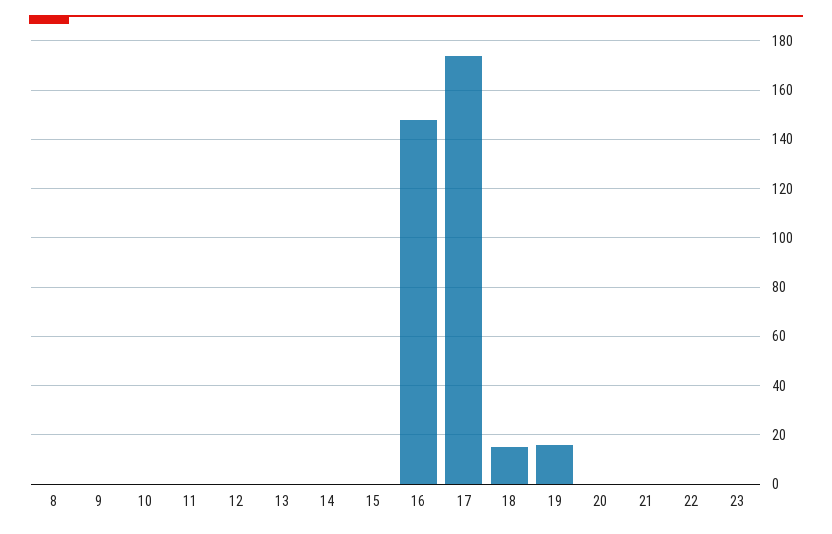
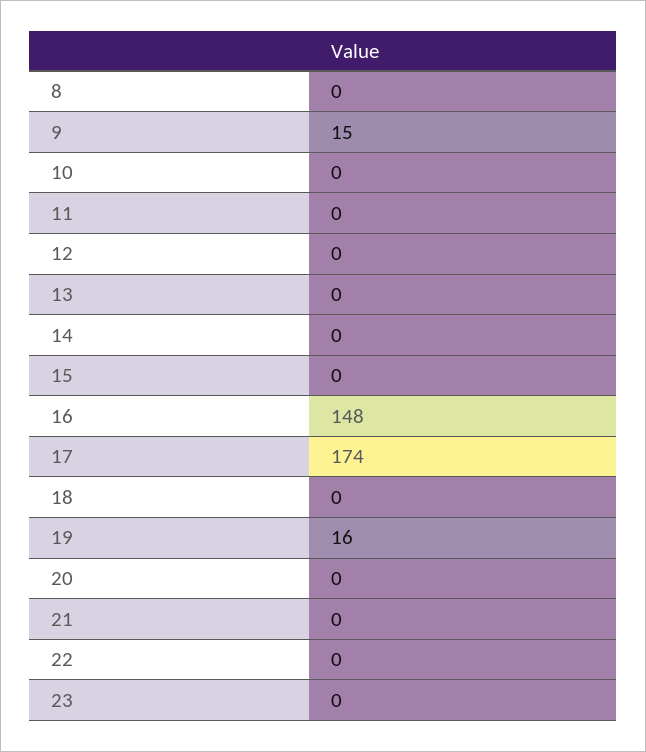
  {
    "8": 0,
-   "9": 0,
+   "9": 15,
    "10": 0,
    "11": 0,
    "12": 0,
    "13": 0,
    "14": 0,
    "15": 0,
    "16": 148,
    "17": 174,
-   "18": 15,
+   "18": 0,
    "19": 16,
    "20": 0,
    "21": 0,
    "22": 0,
    "23": 0
  }

